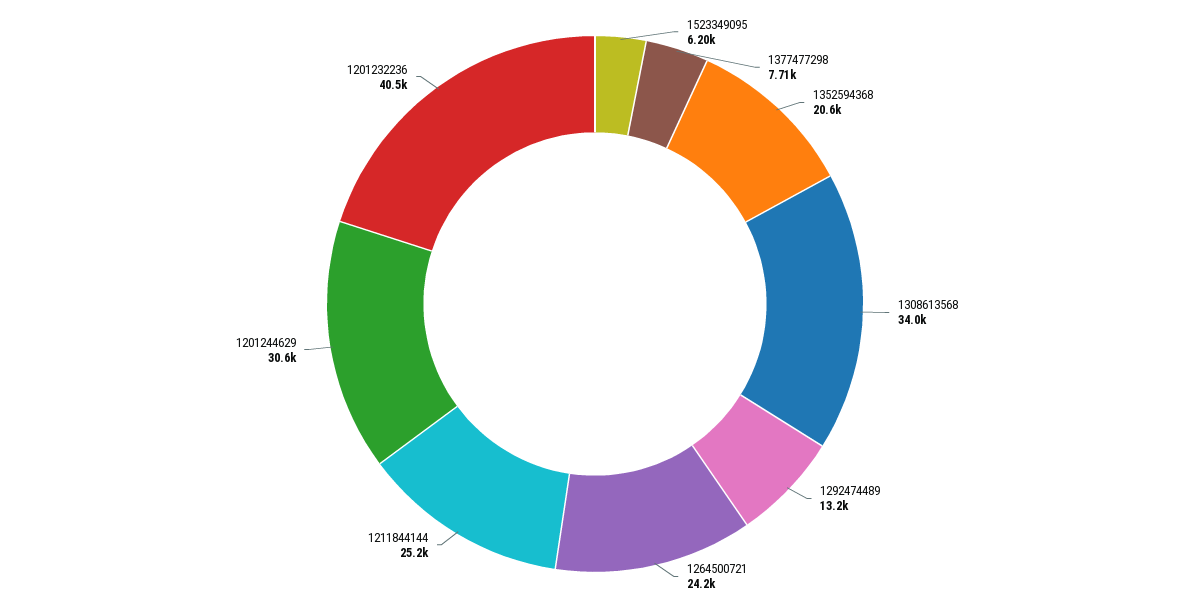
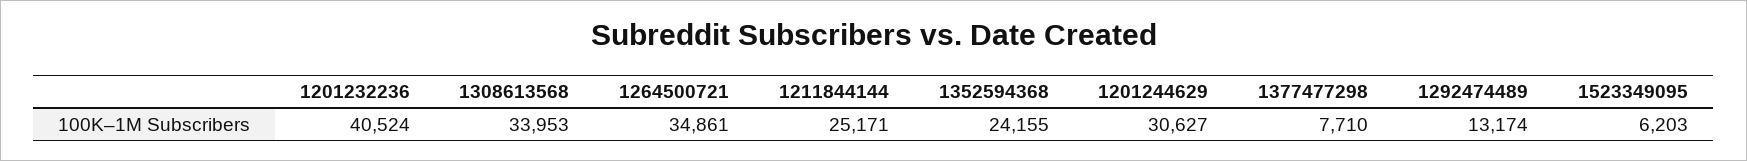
  {
    "1523349095": 6203,
    "1377477298": 7710,
-   "1352594368": 20600,
+   "1352594368": 24155,
    "1308613568": 33953,
    "1292474489": 13174,
-   "1264500721": 24200,
+   "1264500721": 34861,
    "1211844144": 25171,
    "1201244629": 30627,
    "1201232236": 40524
  }

